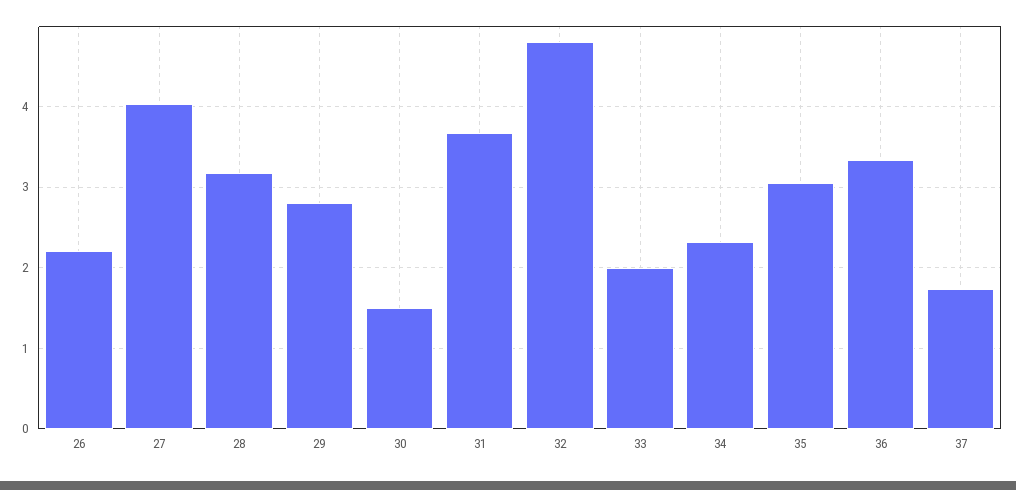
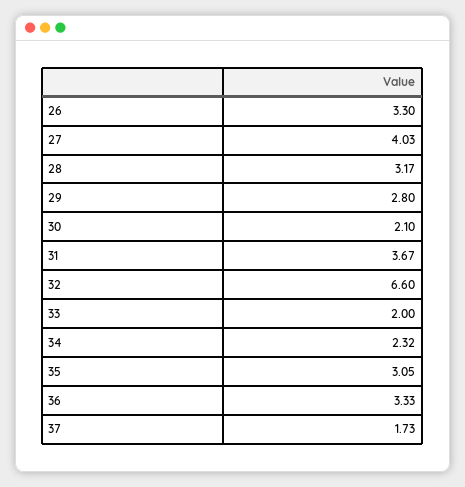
  {
-   "26": 2.2,
+   "26": 3.3,
    "27": 4.03,
    "28": 3.17,
    "29": 2.8,
-   "30": 1.5,
+   "30": 2.1,
    "31": 3.67,
-   "32": 4.8,
+   "32": 6.6,
    "33": 2,
    "34": 2.32,
    "35": 3.05,
    "36": 3.33,
    "37": 1.73
  }

